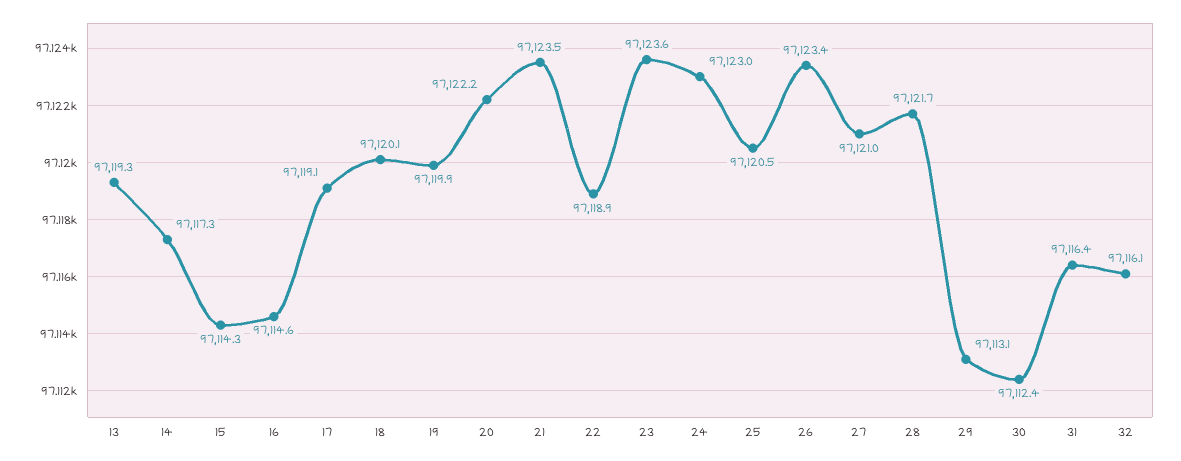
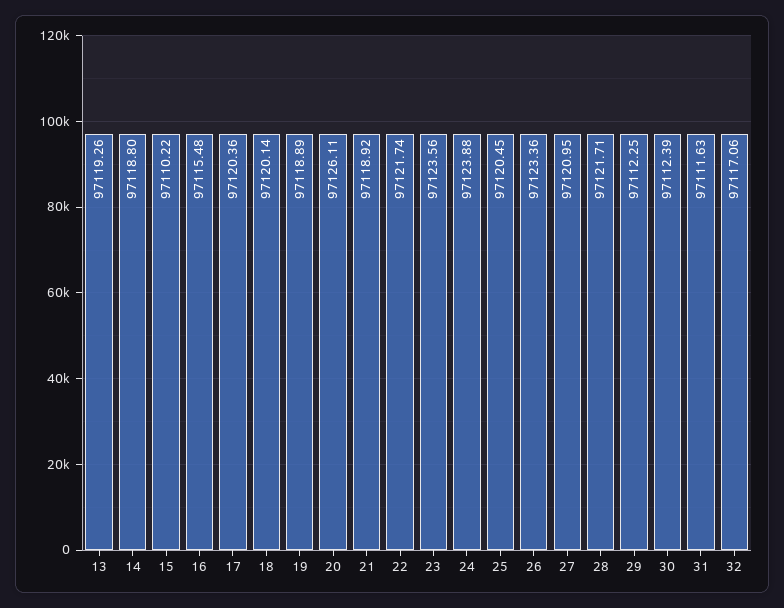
  {
    "13": 97119.26,
-   "14": 97117.3,
+   "14": 97118.8,
-   "15": 97114.3,
+   "15": 97110.22,
-   "16": 97114.6,
+   "16": 97115.48,
-   "17": 97119.1,
+   "17": 97120.36,
    "18": 97120.14,
-   "19": 97119.9,
+   "19": 97118.89,
-   "20": 97122.2,
+   "20": 97126.11,
-   "21": 97123.5,
+   "21": 97118.92,
-   "22": 97118.9,
+   "22": 97121.74,
    "23": 97123.56,
-   "24": 97123,
+   "24": 97123.88,
    "25": 97120.45,
    "26": 97123.36,
    "27": 97120.95,
    "28": 97121.71,
-   "29": 97113.1,
+   "29": 97112.25,
    "30": 97112.39,
-   "31": 97116.4,
+   "31": 97111.63,
-   "32": 97116.1
+   "32": 97117.06
  }

